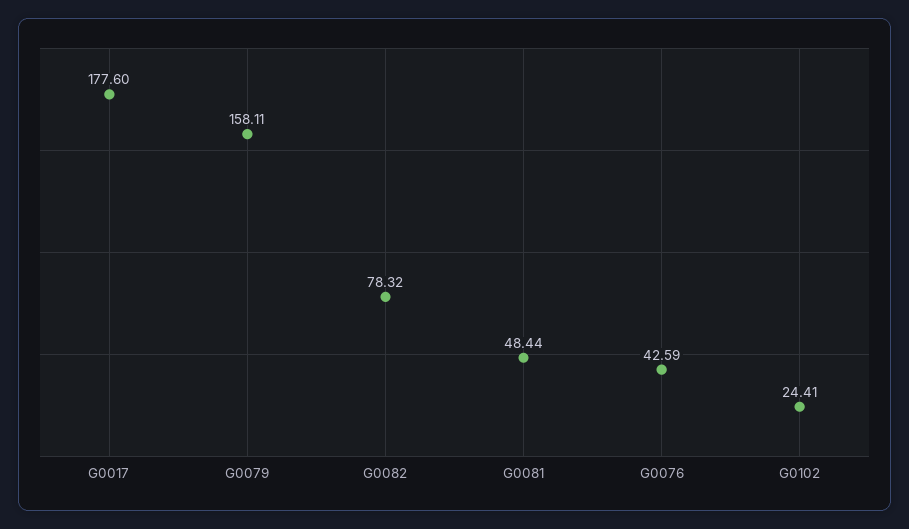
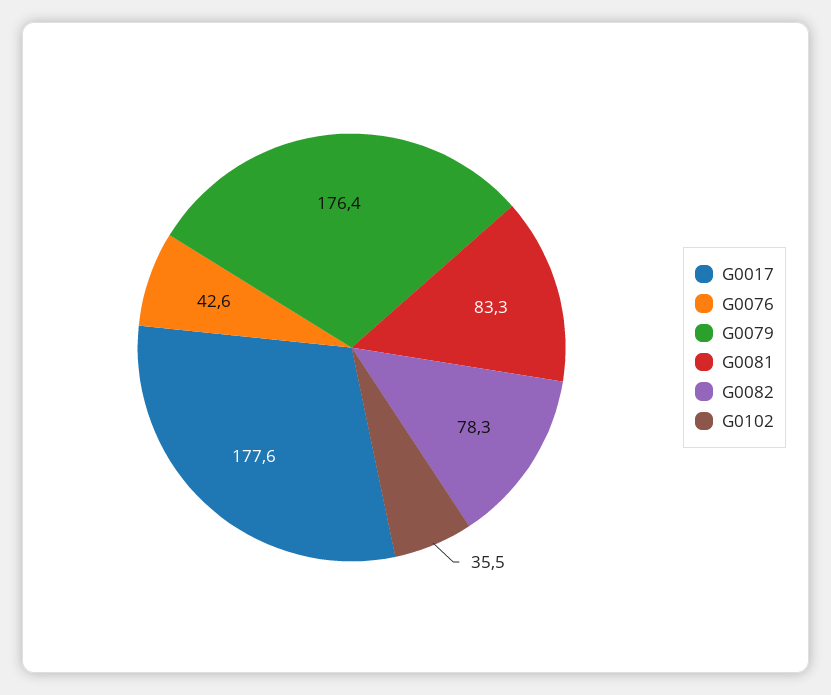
  {
    "G0017": 177.6,
-   "G0079": 158.11,
+   "G0079": 176.4,
    "G0082": 78.32,
-   "G0081": 48.44,
+   "G0081": 83.3,
    "G0076": 42.59,
-   "G0102": 24.41
+   "G0102": 35.5
  }

